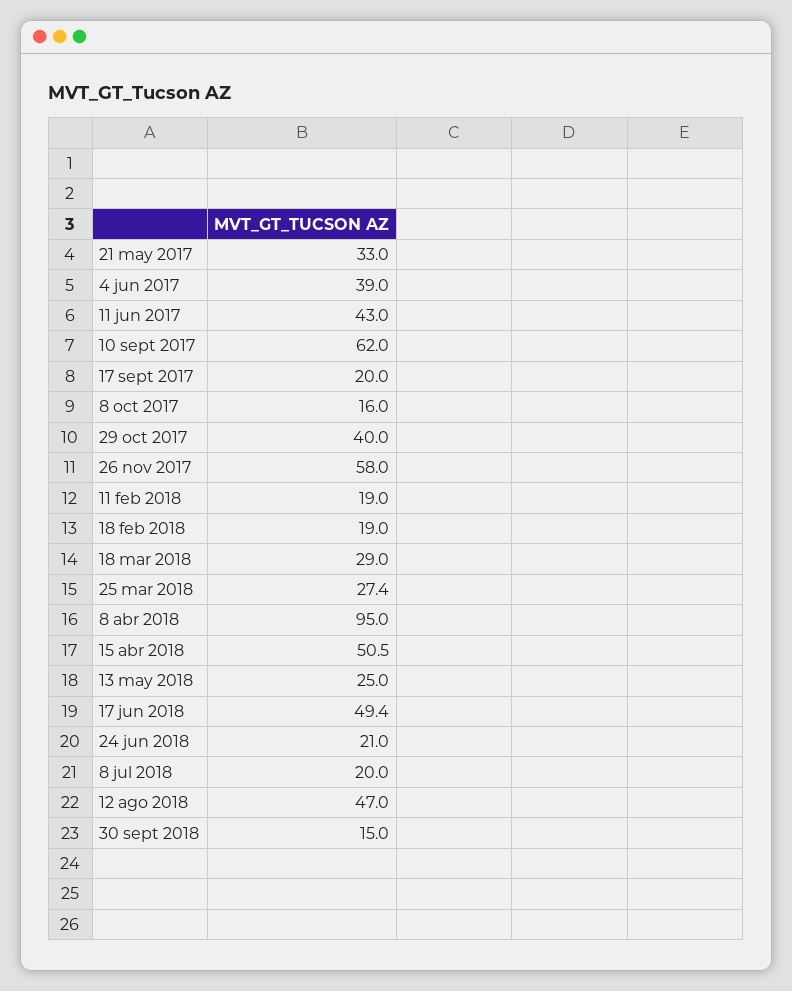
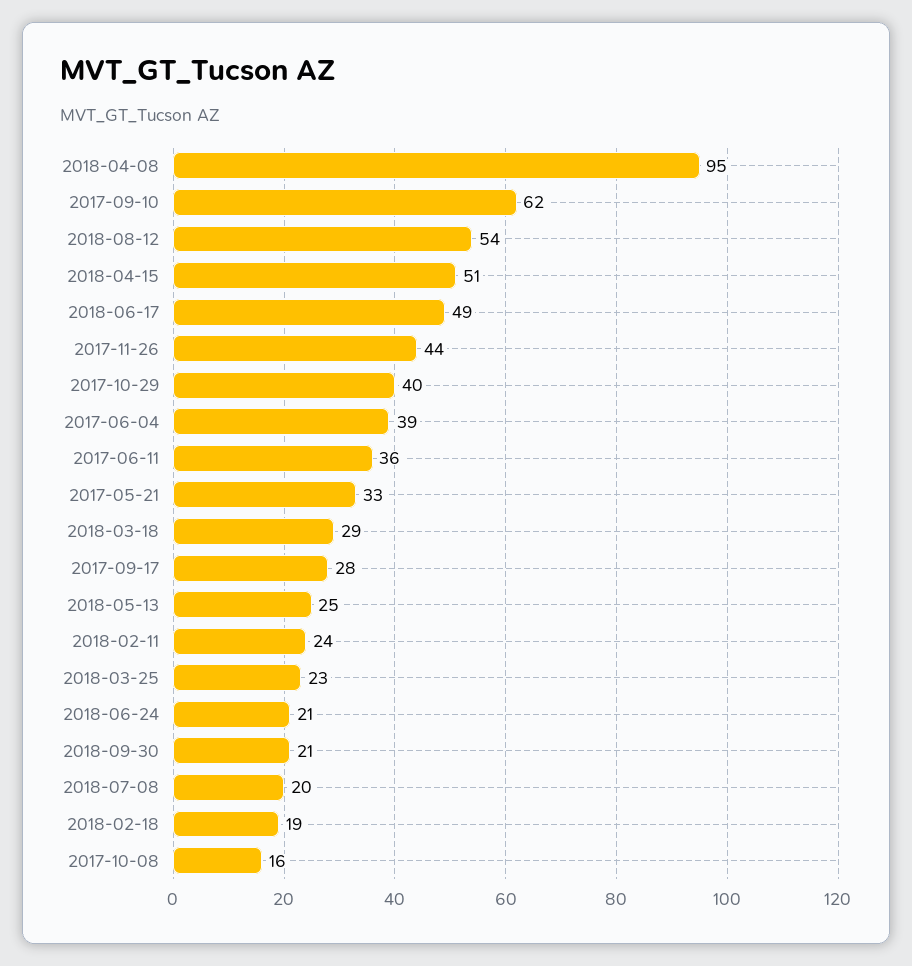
  {
    "21 may 2017": 33,
    "4 jun 2017": 39,
-   "11 jun 2017": 43,
+   "11 jun 2017": 36,
    "10 sept 2017": 62,
-   "17 sept 2017": 20,
+   "17 sept 2017": 28,
    "8 oct 2017": 16,
    "29 oct 2017": 40,
-   "26 nov 2017": 58,
+   "26 nov 2017": 44,
-   "11 feb 2018": 19,
+   "11 feb 2018": 24,
    "18 feb 2018": 19,
    "18 mar 2018": 29,
-   "25 mar 2018": 27.4,
+   "25 mar 2018": 23,
    "8 abr 2018": 95,
    "15 abr 2018": 50.5,
    "13 may 2018": 25,
    "17 jun 2018": 49.4,
    "24 jun 2018": 21,
    "8 jul 2018": 20,
-   "12 ago 2018": 47,
+   "12 ago 2018": 54,
-   "30 sept 2018": 15
+   "30 sept 2018": 21
  }

